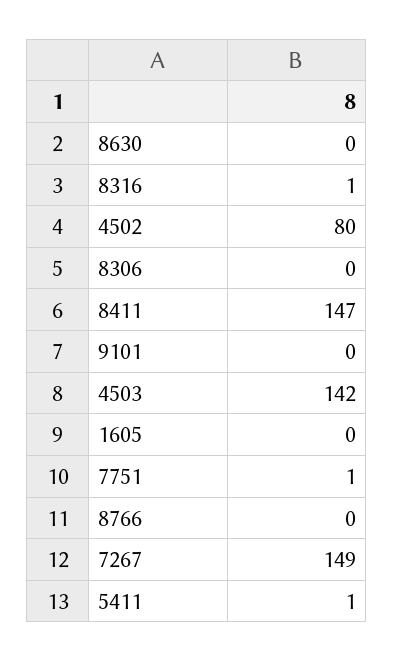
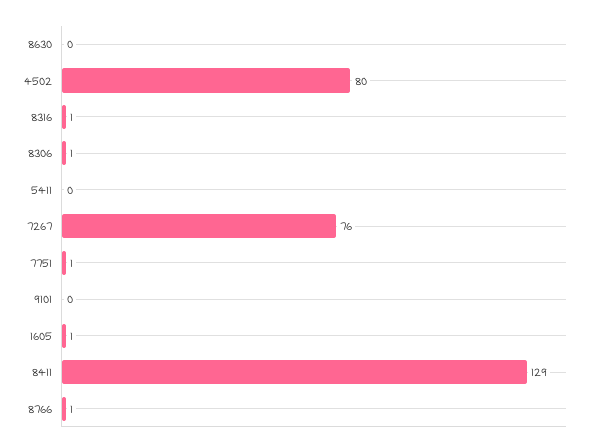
  {
    "8630": 0,
    "8316": 1,
    "4502": 80,
-   "8306": 0,
+   "8306": 1,
-   "8411": 147,
+   "8411": 129,
    "9101": 0,
-   "4503": 142,
-   "1605": 0,
+   "1605": 1,
    "7751": 1,
-   "8766": 0,
+   "8766": 1,
-   "7267": 149,
+   "7267": 76,
-   "5411": 1
+   "5411": 0
  }

